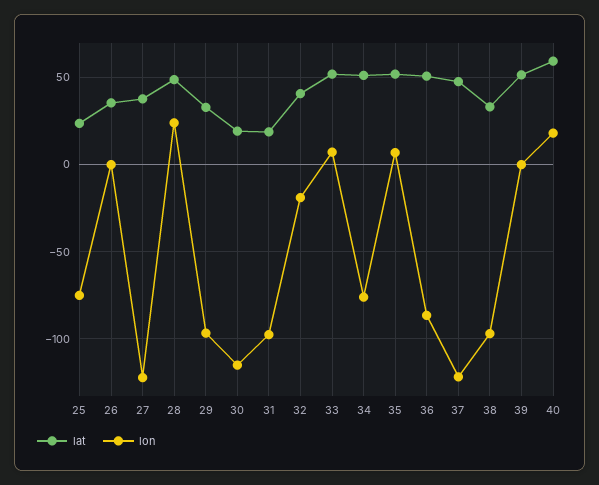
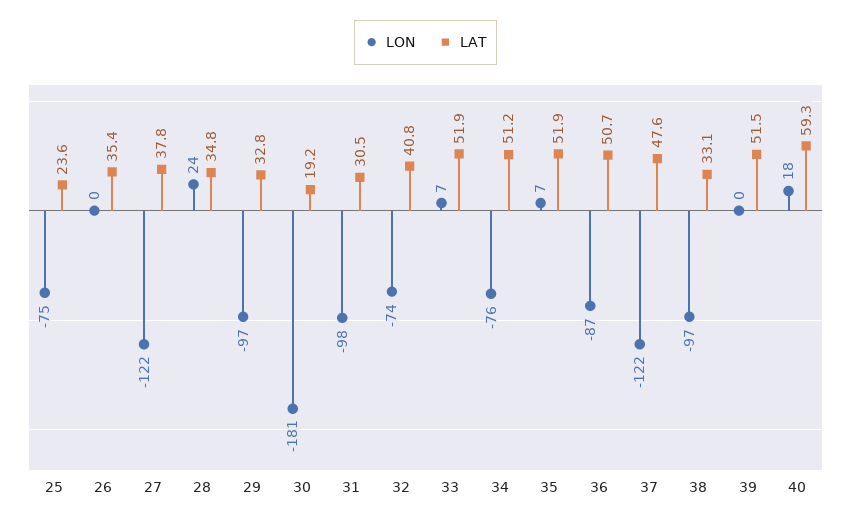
  {
    "lat": {
      "25": 23.6,
      "26": 35.4,
      "27": 37.8,
-     "28": 50,
+     "28": 34.8,
      "29": 32.8,
      "30": 19.2,
-     "31": 20,
+     "31": 30.5,
      "32": 40.8,
      "33": 51.9,
      "34": 51.2,
      "35": 51.9,
      "36": 50.7,
      "37": 47.6,
      "38": 33.1,
      "39": 51.5,
      "40": 59.3
    },
    "lon": {
      "25": -75,
      "26": 0,
      "27": -122,
      "28": 24,
      "29": -97,
-     "30": -115,
+     "30": -181,
      "31": -98,
-     "32": -20,
+     "32": -74,
      "33": 7,
      "34": -76,
      "35": 7,
      "36": -87,
      "37": -122,
      "38": -97,
      "39": 0,
      "40": 18
    }
  }

